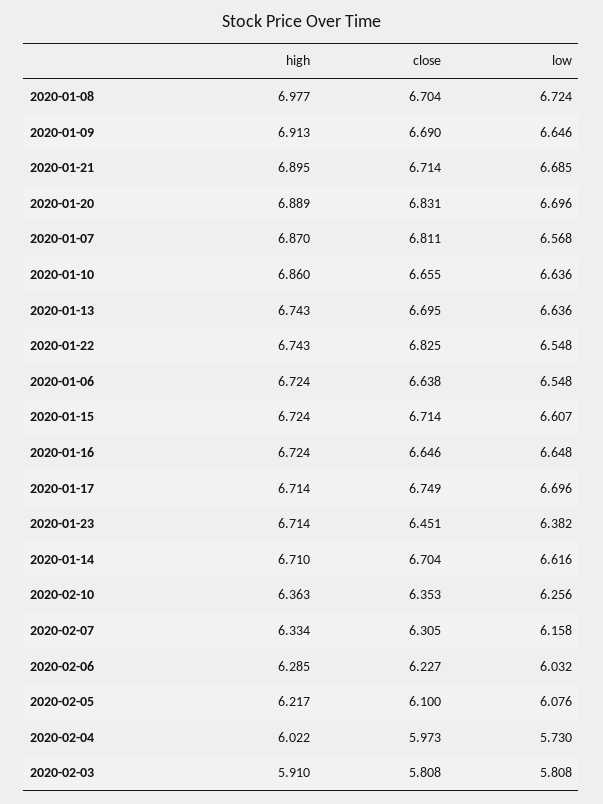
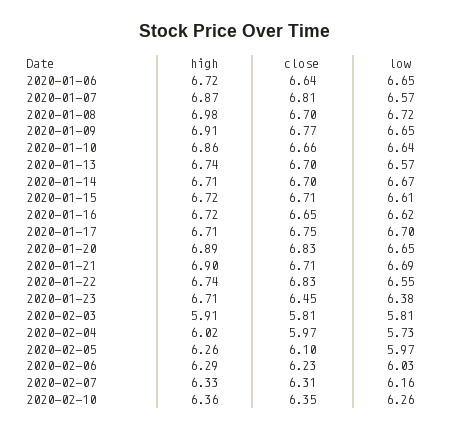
  {
    "high": {
      "2020-01-08": 6.977,
      "2020-01-09": 6.913,
      "2020-01-21": 6.895,
      "2020-01-20": 6.889,
      "2020-01-07": 6.87,
      "2020-01-10": 6.86,
      "2020-01-13": 6.743,
      "2020-01-22": 6.743,
      "2020-01-06": 6.724,
      "2020-01-15": 6.724,
      "2020-01-16": 6.724,
      "2020-01-17": 6.714,
      "2020-01-23": 6.714,
      "2020-01-14": 6.71,
      "2020-02-10": 6.363,
      "2020-02-07": 6.334,
      "2020-02-06": 6.285,
-     "2020-02-05": 6.217,
+     "2020-02-05": 6.26,
      "2020-02-04": 6.022,
      "2020-02-03": 5.91
    },
    "close": {
      "2020-01-08": 6.704,
-     "2020-01-09": 6.69,
+     "2020-01-09": 6.77,
      "2020-01-21": 6.714,
      "2020-01-20": 6.831,
      "2020-01-07": 6.811,
      "2020-01-10": 6.655,
      "2020-01-13": 6.695,
      "2020-01-22": 6.825,
      "2020-01-06": 6.638,
      "2020-01-15": 6.714,
      "2020-01-16": 6.646,
      "2020-01-17": 6.749,
      "2020-01-23": 6.451,
      "2020-01-14": 6.704,
      "2020-02-10": 6.353,
      "2020-02-07": 6.305,
      "2020-02-06": 6.227,
      "2020-02-05": 6.1,
      "2020-02-04": 5.973,
      "2020-02-03": 5.808
    },
    "low": {
      "2020-01-08": 6.724,
      "2020-01-09": 6.646,
      "2020-01-21": 6.685,
-     "2020-01-20": 6.696,
+     "2020-01-20": 6.65,
      "2020-01-07": 6.568,
      "2020-01-10": 6.636,
-     "2020-01-13": 6.636,
+     "2020-01-13": 6.57,
      "2020-01-22": 6.548,
-     "2020-01-06": 6.548,
+     "2020-01-06": 6.65,
      "2020-01-15": 6.607,
-     "2020-01-16": 6.648,
+     "2020-01-16": 6.62,
      "2020-01-17": 6.696,
      "2020-01-23": 6.382,
-     "2020-01-14": 6.616,
+     "2020-01-14": 6.67,
      "2020-02-10": 6.256,
      "2020-02-07": 6.158,
      "2020-02-06": 6.032,
-     "2020-02-05": 6.076,
+     "2020-02-05": 5.97,
      "2020-02-04": 5.73,
      "2020-02-03": 5.808
    }
  }

